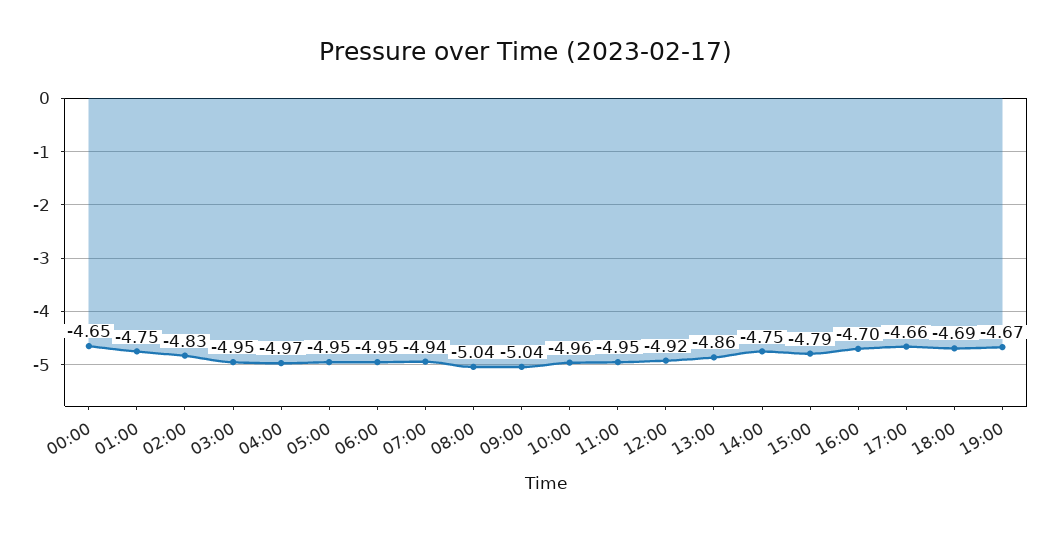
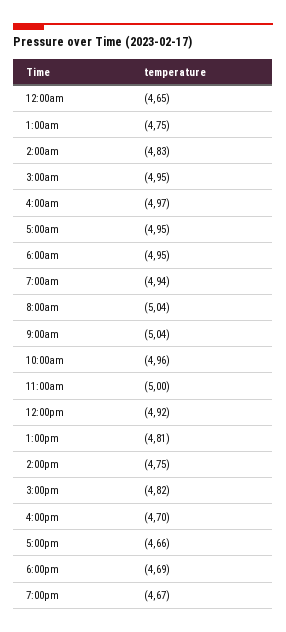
  {
    "00:00": -4.65,
    "01:00": -4.75,
    "02:00": -4.83,
    "03:00": -4.95,
    "04:00": -4.97,
    "05:00": -4.95,
    "06:00": -4.95,
    "07:00": -4.94,
    "08:00": -5.04,
    "09:00": -5.04,
    "10:00": -4.96,
-   "11:00": -4.95,
+   "11:00": -5,
    "12:00": -4.92,
-   "13:00": -4.86,
+   "13:00": -4.81,
    "14:00": -4.75,
-   "15:00": -4.79,
+   "15:00": -4.82,
    "16:00": -4.7,
    "17:00": -4.66,
    "18:00": -4.69,
    "19:00": -4.67
  }

